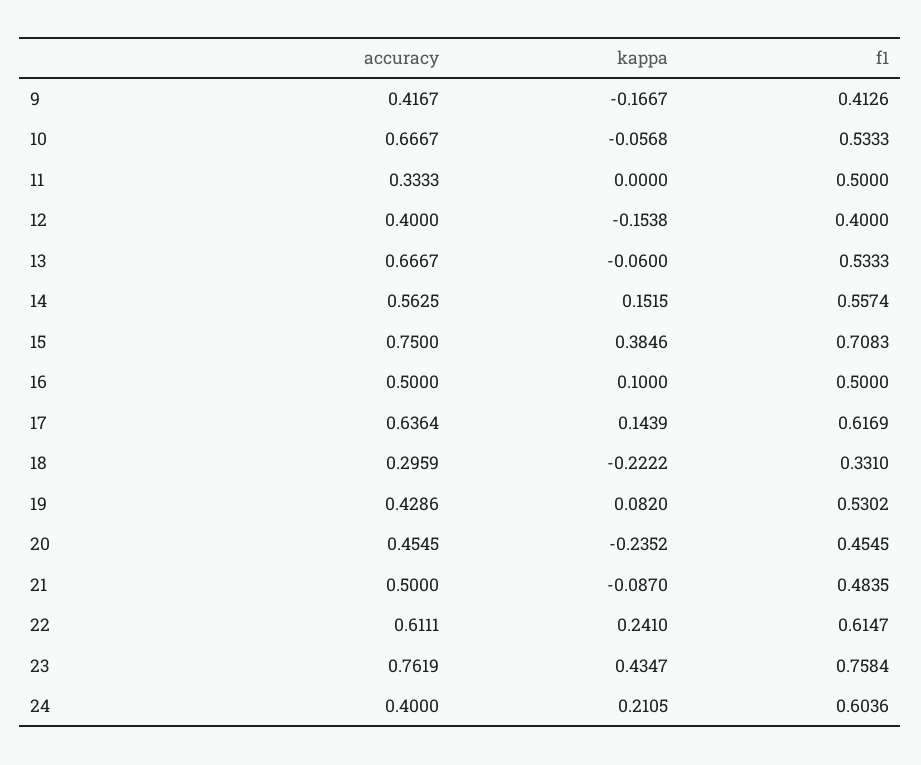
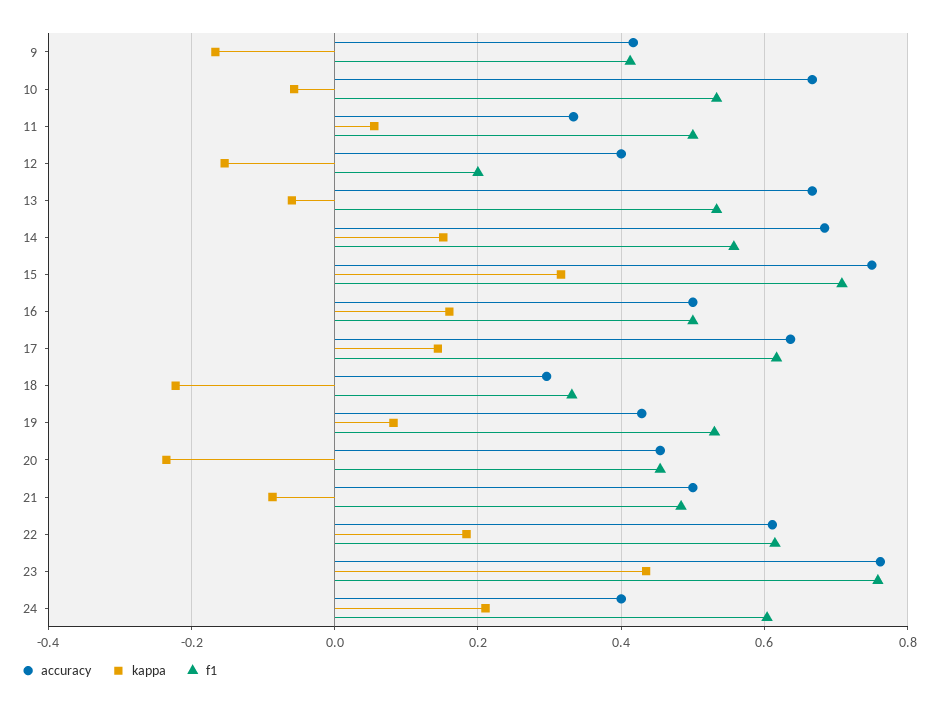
  {
    "accuracy": {
      "9": 0.4167,
      "10": 0.6667,
      "11": 0.3333,
      "12": 0.4,
      "13": 0.6667,
-     "14": 0.5625,
+     "14": 0.68,
      "15": 0.75,
      "16": 0.5,
      "17": 0.6364,
      "18": 0.2959,
      "19": 0.4286,
      "20": 0.4545,
      "21": 0.5,
      "22": 0.6111,
      "23": 0.7619,
      "24": 0.4
    },
    "kappa": {
      "9": -0.1667,
      "10": -0.0568,
-     "11": 0,
+     "11": 0.06,
      "12": -0.1538,
      "13": -0.06,
      "14": 0.1515,
-     "15": 0.3846,
+     "15": 0.32,
-     "16": 0.1,
+     "16": 0.16,
      "17": 0.1439,
      "18": -0.2222,
      "19": 0.082,
      "20": -0.2352,
      "21": -0.087,
-     "22": 0.241,
+     "22": 0.18,
      "23": 0.4347,
      "24": 0.2105
    },
    "f1": {
      "9": 0.4126,
      "10": 0.5333,
      "11": 0.5,
-     "12": 0.4,
+     "12": 0.2,
      "13": 0.5333,
      "14": 0.5574,
      "15": 0.7083,
      "16": 0.5,
      "17": 0.6169,
      "18": 0.331,
      "19": 0.5302,
      "20": 0.4545,
      "21": 0.4835,
      "22": 0.6147,
      "23": 0.7584,
      "24": 0.6036
    }
  }

